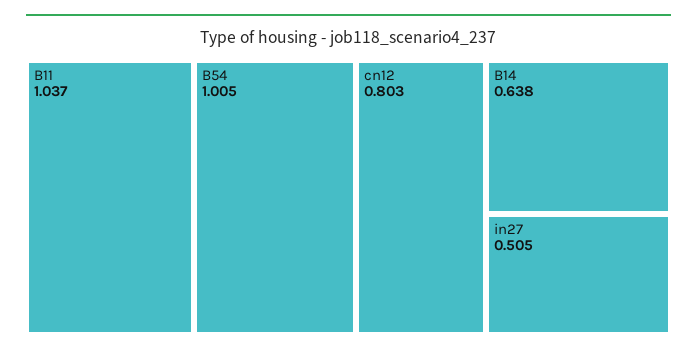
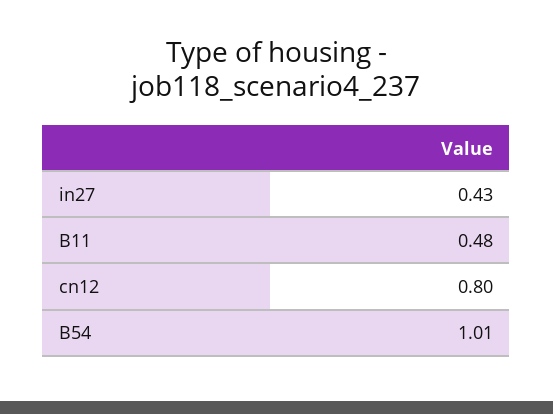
  {
-   "B11": 1.037,
+   "B11": 0.48,
    "B54": 1.005,
    "cn12": 0.803,
-   "B14": 0.638,
-   "in27": 0.505
+   "in27": 0.43
  }

